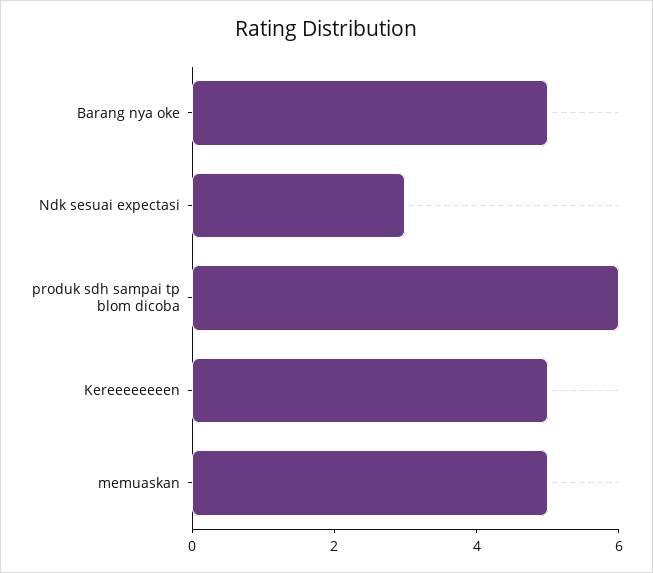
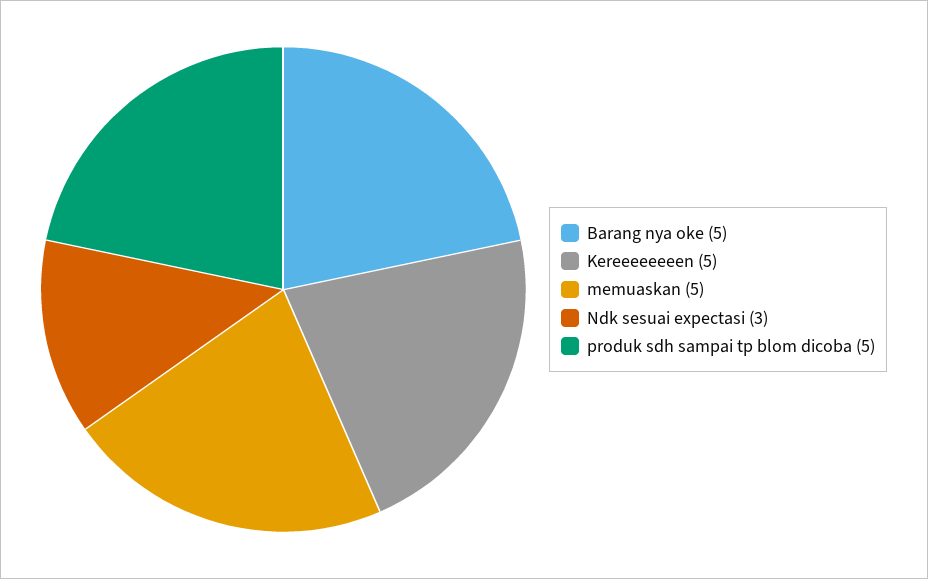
  {
    "Barang nya oke": 5,
    "Ndk sesuai expectasi": 3,
-   "produk sdh sampai tp blom dicoba": 6,
+   "produk sdh sampai tp blom dicoba": 5,
    "Kereeeeeeeen": 5,
    "memuaskan": 5
  }

